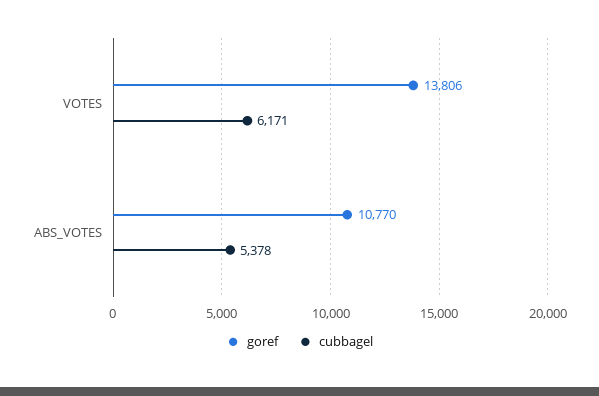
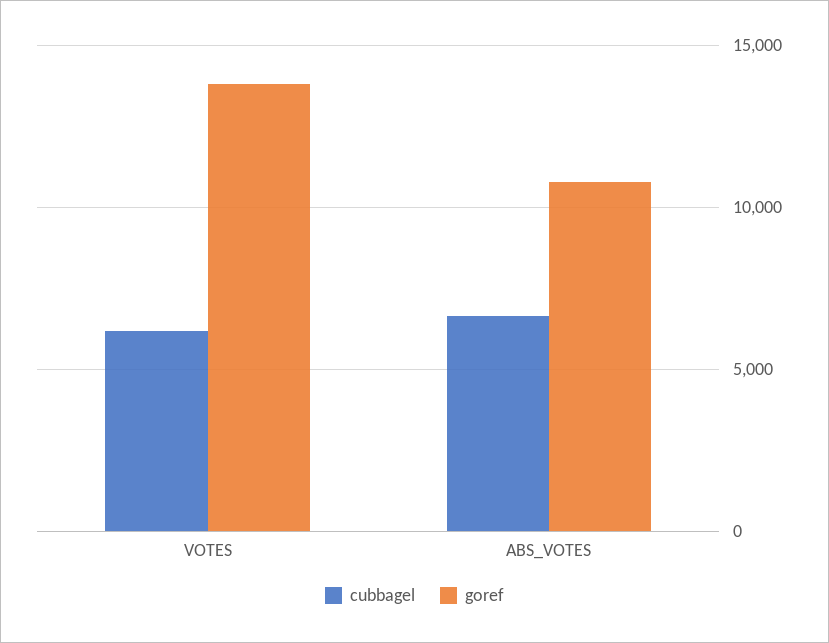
  {
    "goref": {
      "VOTES": 13806,
      "ABS_VOTES": 10770
    },
    "cubbagel": {
      "VOTES": 6171,
-     "ABS_VOTES": 5378
+     "ABS_VOTES": 6500
    }
  }

